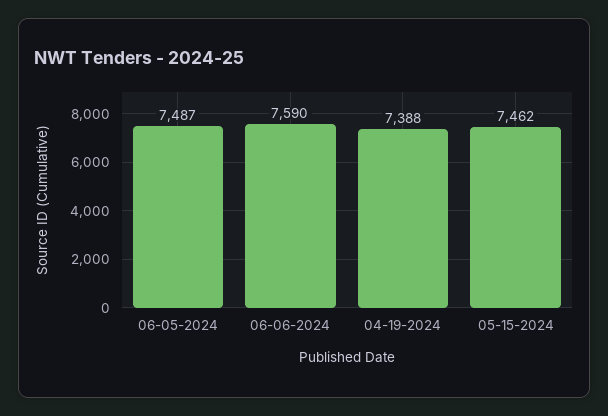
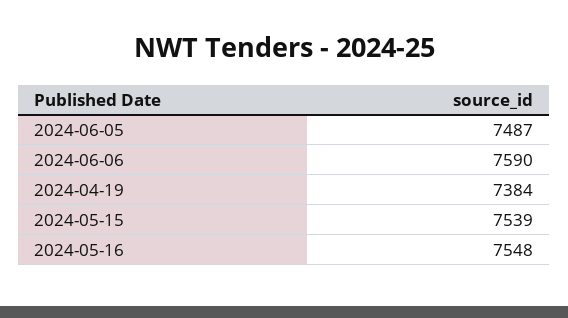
  {
    "06-05-2024": 7487,
    "06-06-2024": 7590,
-   "04-19-2024": 7388,
+   "04-19-2024": 7384,
-   "05-15-2024": 7462
+   "05-15-2024": 7539,
+   "2024-05-16": 7548
  }

